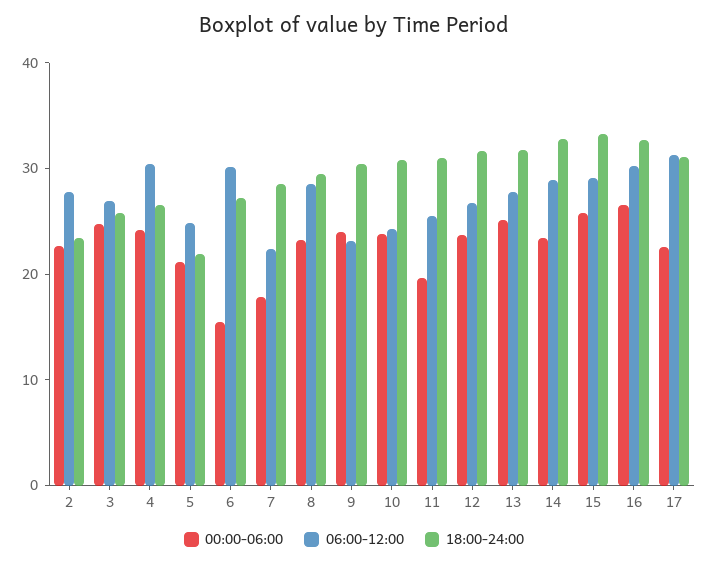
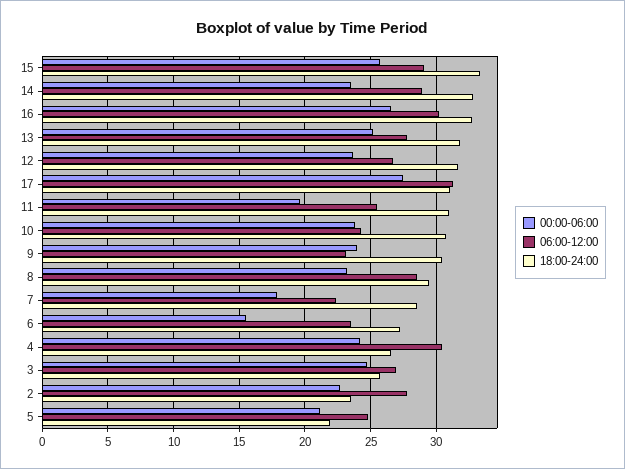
  {
    "00:00-06:00": {
      "2": 22.5,
      "3": 24.5,
      "4": 24,
      "5": 21,
      "6": 15.5,
      "7": 18,
      "8": 23,
      "9": 24,
      "10": 24,
      "11": 19.5,
      "12": 23.5,
      "13": 25,
      "14": 23.5,
      "15": 26,
      "16": 26.5,
-     "17": 22
+     "17": 27.5
    },
    "06:00-12:00": {
      "2": 28,
      "3": 27,
      "4": 30.5,
      "5": 25,
-     "6": 30,
+     "6": 23.5,
      "7": 22.5,
      "8": 28.5,
      "9": 23,
      "10": 24.5,
      "11": 25.5,
      "12": 26.5,
      "13": 28,
      "14": 29,
      "15": 29,
      "16": 30,
      "17": 31.5
    },
    "18:00-24:00": {
      "2": 23.5,
      "3": 26,
      "4": 26.5,
      "5": 22,
      "6": 27.5,
      "7": 28.5,
      "8": 29.5,
      "9": 30.5,
      "10": 31,
      "11": 31,
      "12": 31.5,
      "13": 32,
      "14": 33,
      "15": 33.5,
      "16": 32.5,
      "17": 31
    }
  }

